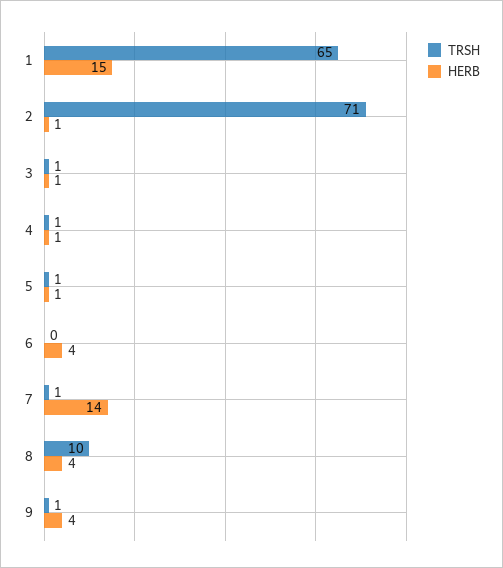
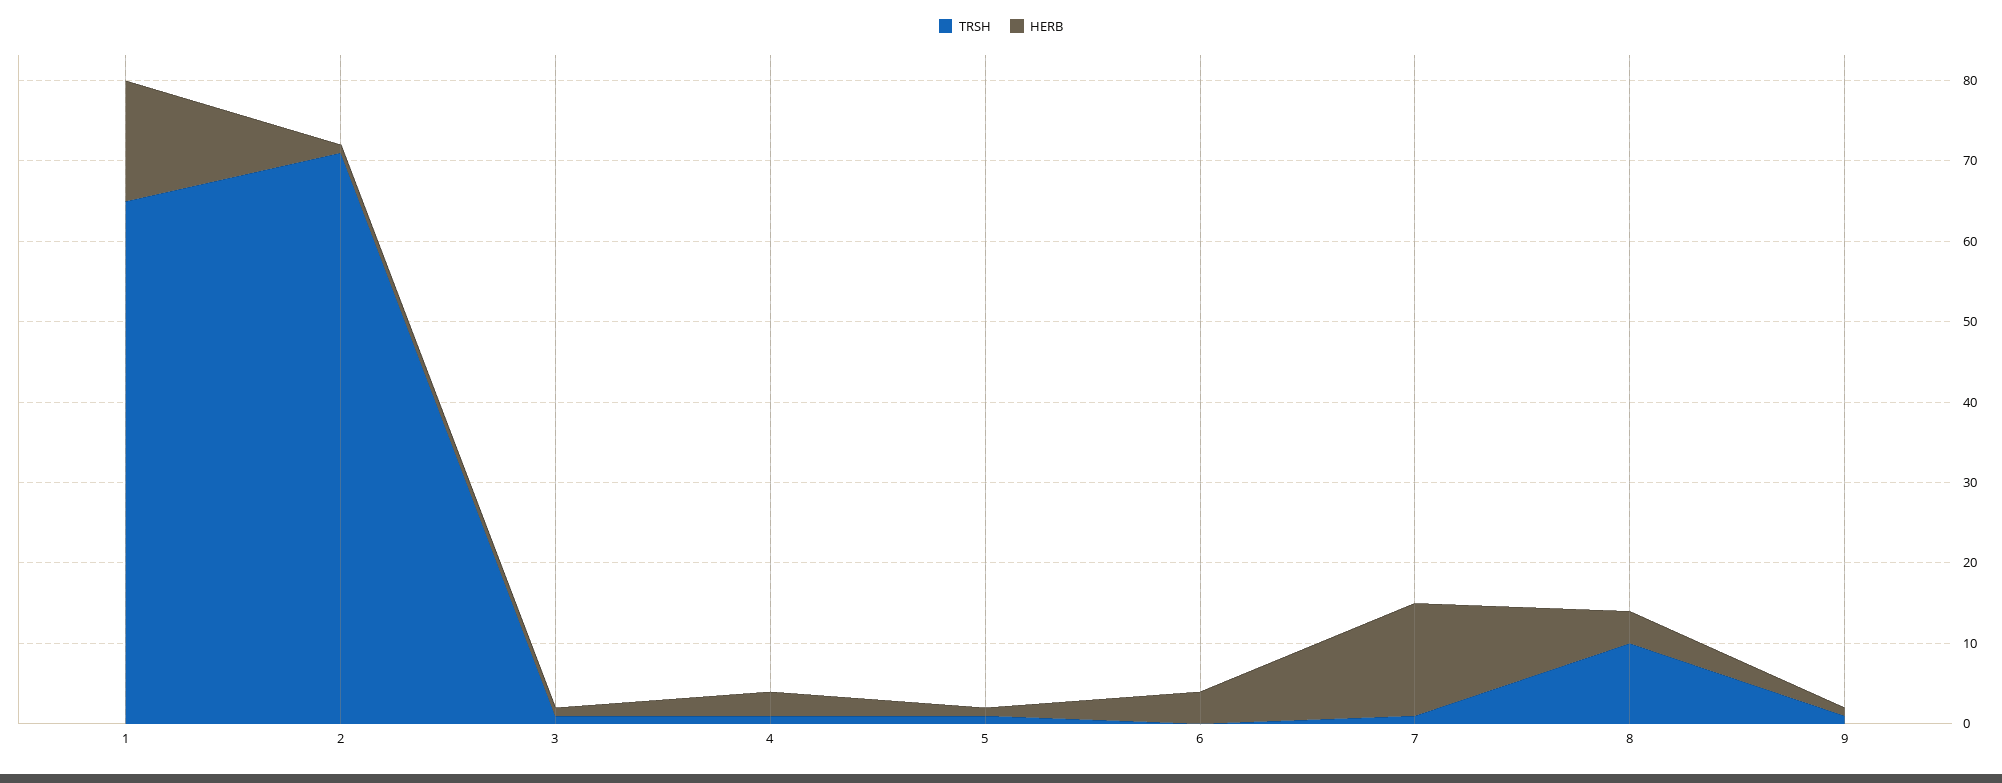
  {
    "TRSH": {
      "1": 65,
      "2": 71,
      "3": 1,
      "4": 1,
      "5": 1,
      "6": 0,
      "7": 1,
      "8": 10,
      "9": 1
    },
    "HERB": {
      "1": 15,
      "2": 1,
      "3": 1,
-     "4": 1,
+     "4": 3,
      "5": 1,
      "6": 4,
      "7": 14,
      "8": 4,
-     "9": 4
+     "9": 1
    }
  }

